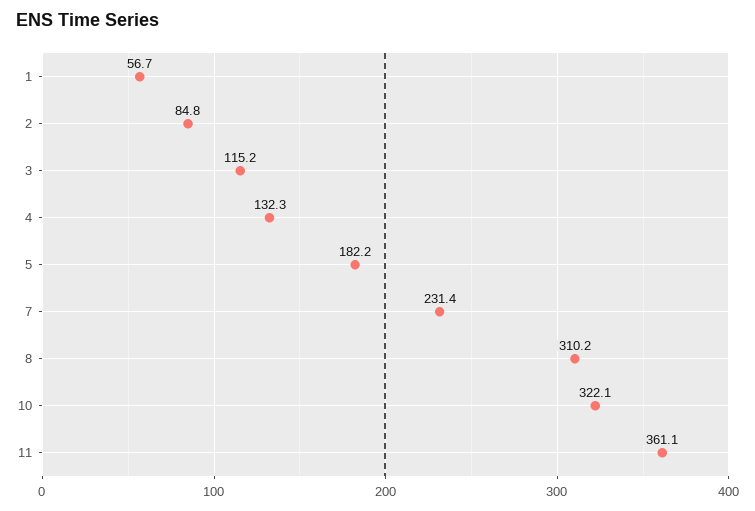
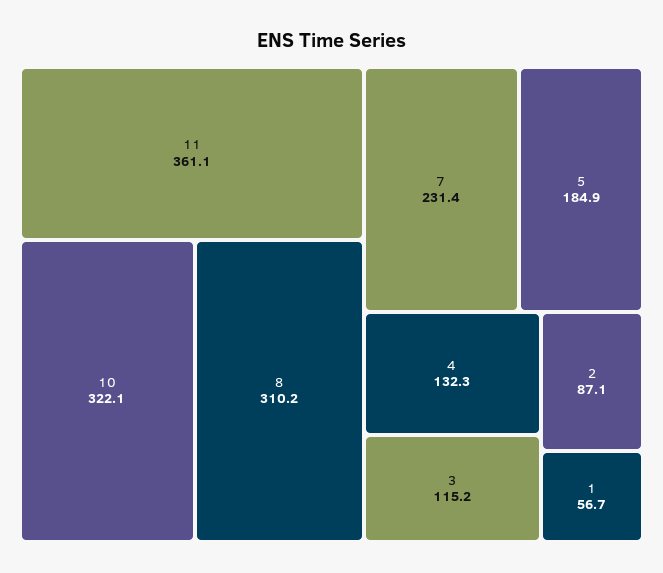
  {
    "1": 56.7,
-   "2": 84.8,
+   "2": 87.1,
    "3": 115.2,
    "4": 132.3,
-   "5": 182.2,
+   "5": 184.9,
    "7": 231.4,
    "8": 310.2,
    "10": 322.1,
    "11": 361.1
  }

